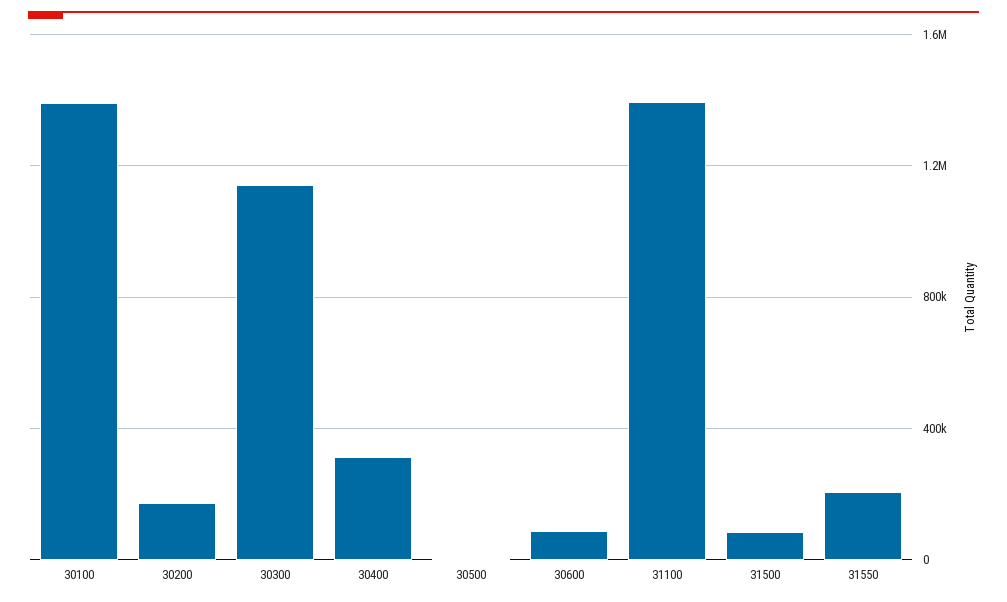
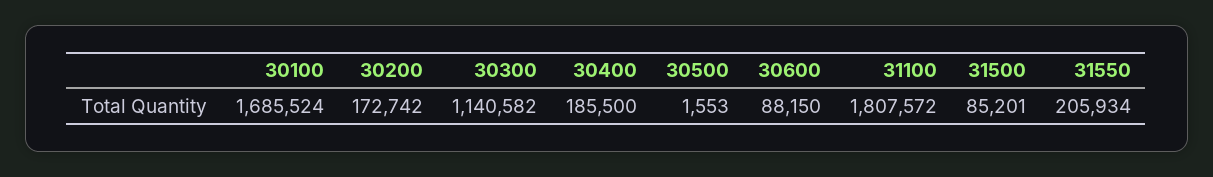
  {
-   "30100": 1400000,
+   "30100": 1685524,
    "30200": 172742,
    "30300": 1140582,
-   "30400": 300000,
+   "30400": 185500,
    "30500": 1553,
    "30600": 88150,
-   "31100": 1400000,
+   "31100": 1807572,
    "31500": 85201,
    "31550": 205934
  }

